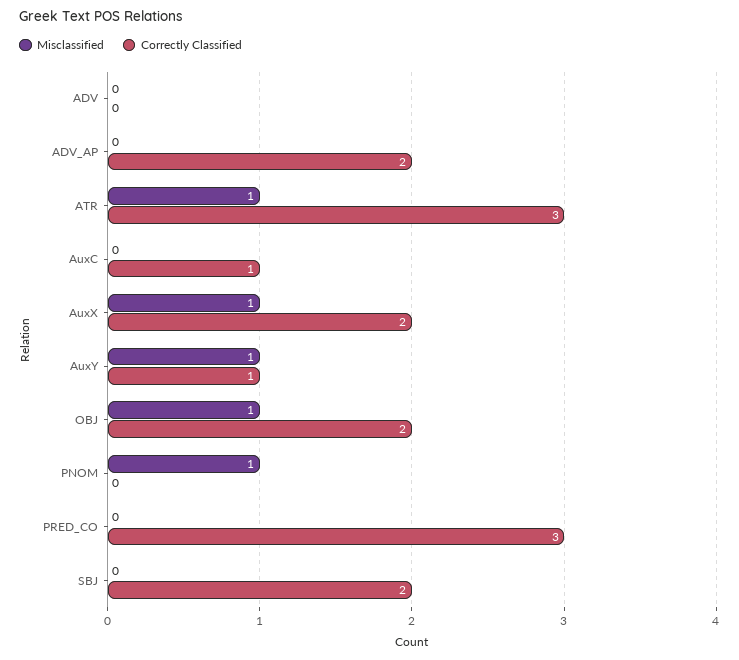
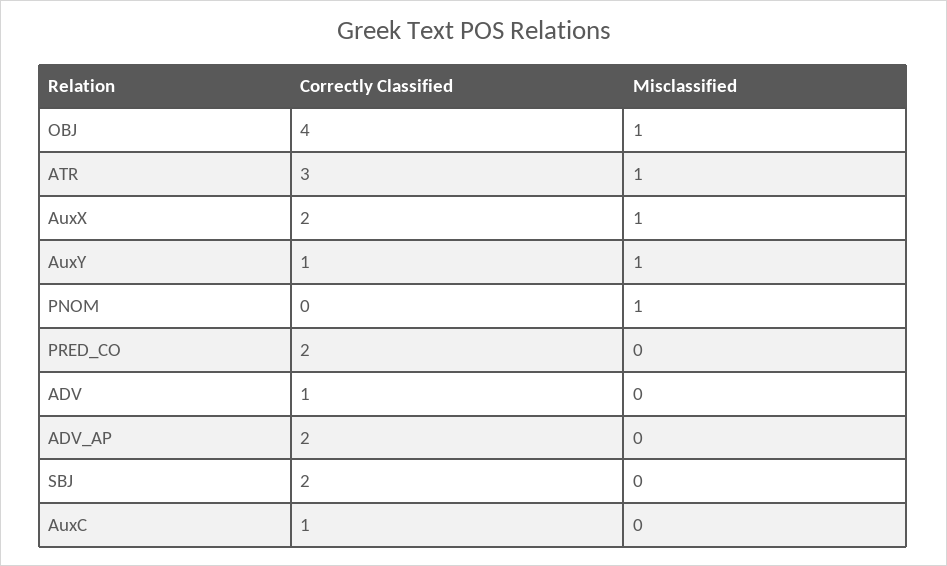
  {
    "Misclassified": {
      "ADV": 0,
      "ADV_AP": 0,
      "ATR": 1,
      "AuxC": 0,
      "AuxX": 1,
      "AuxY": 1,
      "OBJ": 1,
      "PNOM": 1,
      "PRED_CO": 0,
      "SBJ": 0
    },
    "Correctly Classified": {
-     "ADV": 0,
+     "ADV": 1,
      "ADV_AP": 2,
      "ATR": 3,
      "AuxC": 1,
      "AuxX": 2,
      "AuxY": 1,
-     "OBJ": 2,
+     "OBJ": 4,
      "PNOM": 0,
-     "PRED_CO": 3,
+     "PRED_CO": 2,
      "SBJ": 2
    }
  }

